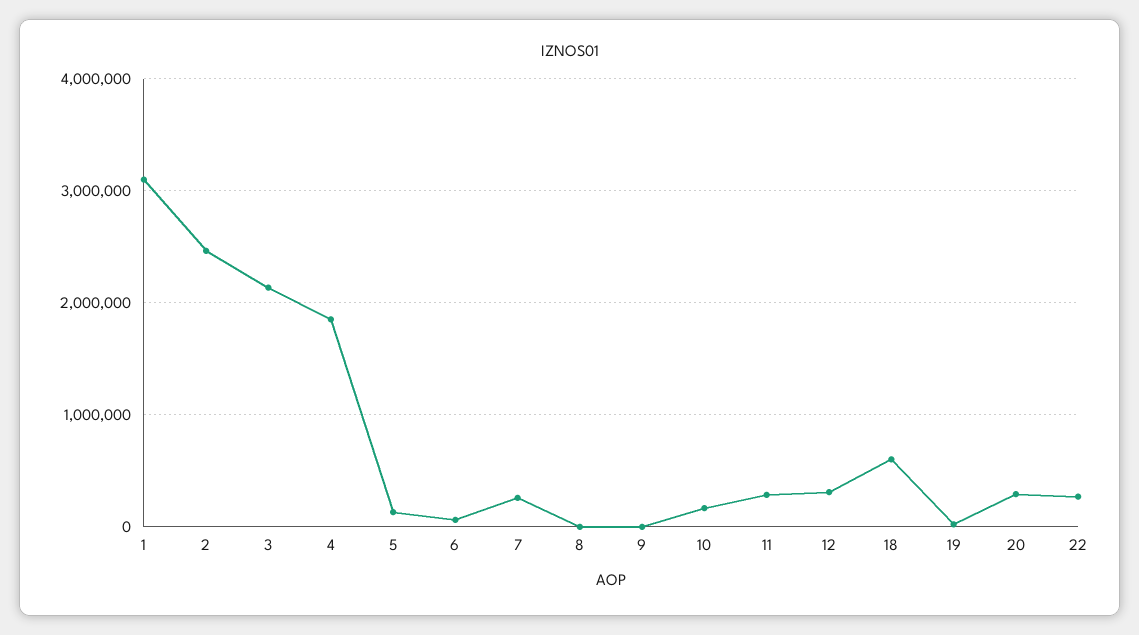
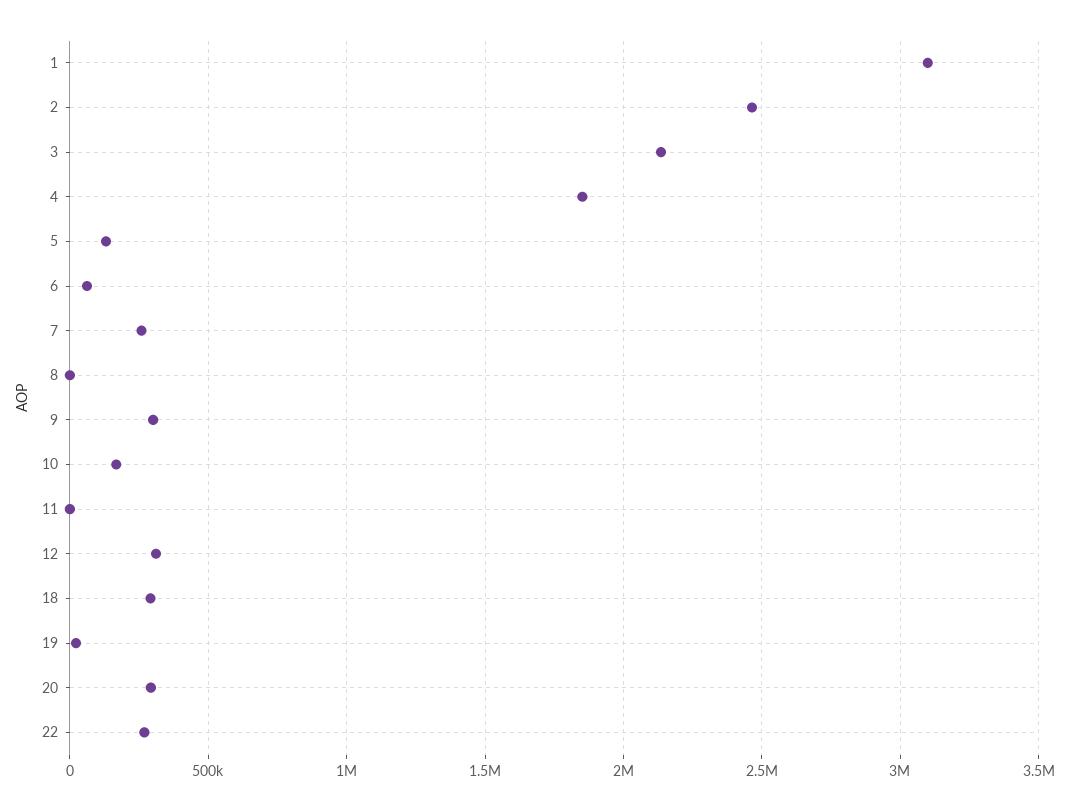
  {
    "1": 3100000,
    "2": 2450000,
    "3": 2150000,
    "4": 1850000,
    "5": 150000,
    "6": 50000,
    "7": 250000,
    "8": 0,
-   "9": 0,
+   "9": 300000,
    "10": 150000,
-   "11": 300000,
+   "11": 0,
    "12": 300000,
-   "18": 600000,
+   "18": 300000,
    "19": 0,
    "20": 300000,
    "22": 250000
  }

